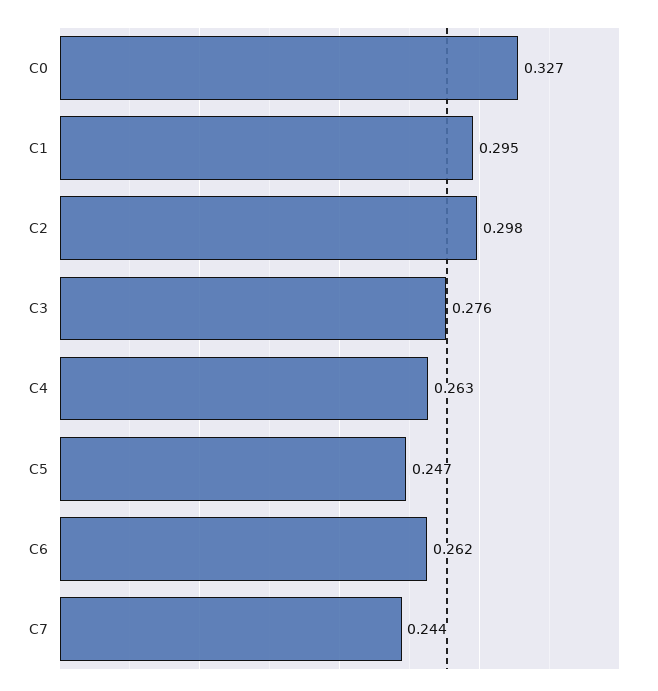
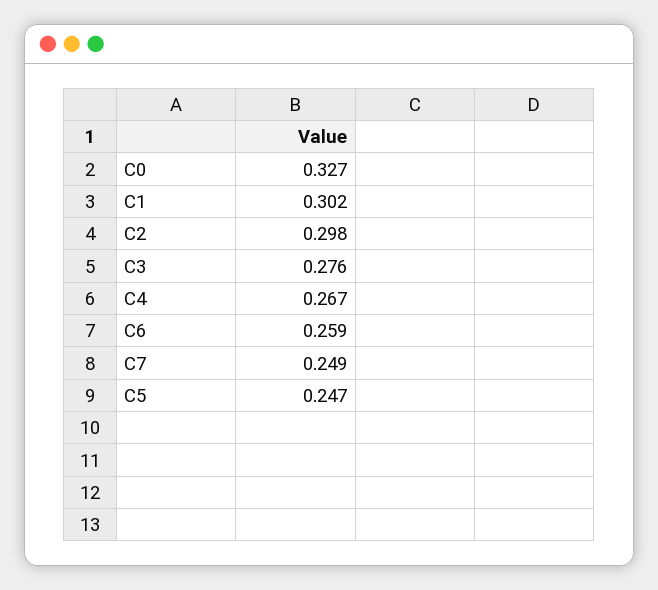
  {
    "C0": 0.327,
-   "C1": 0.295,
+   "C1": 0.302,
    "C2": 0.298,
    "C3": 0.276,
-   "C4": 0.263,
+   "C4": 0.267,
    "C5": 0.247,
-   "C6": 0.262,
+   "C6": 0.259,
-   "C7": 0.244
+   "C7": 0.249
  }

